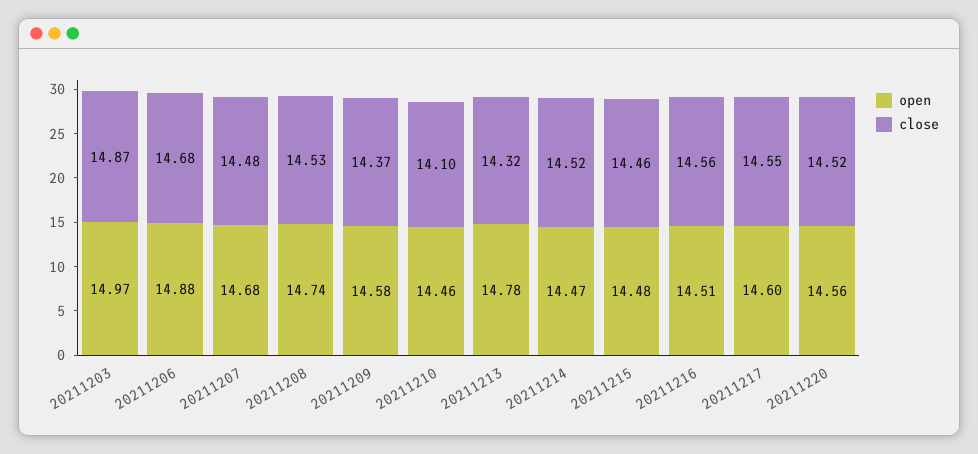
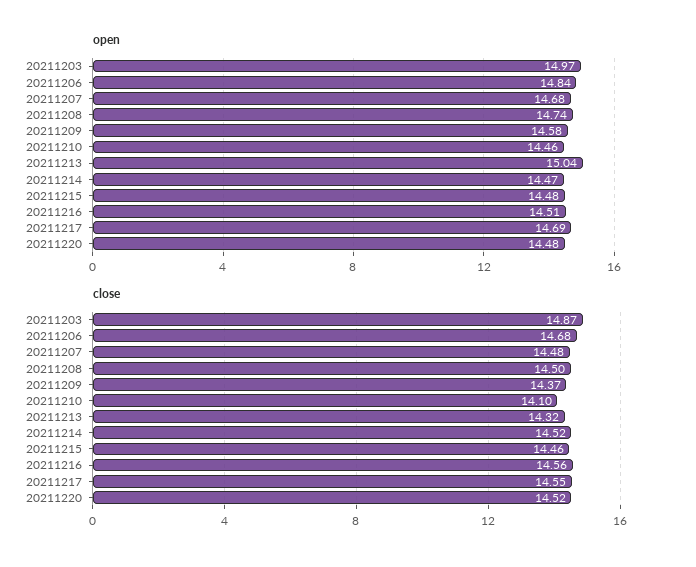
  {
    "open": {
      "20211203": 14.97,
-     "20211206": 14.88,
+     "20211206": 14.84,
      "20211207": 14.68,
      "20211208": 14.74,
      "20211209": 14.58,
      "20211210": 14.46,
-     "20211213": 14.78,
+     "20211213": 15.04,
      "20211214": 14.47,
      "20211215": 14.48,
      "20211216": 14.51,
-     "20211217": 14.6,
+     "20211217": 14.69,
-     "20211220": 14.56
+     "20211220": 14.48
    },
    "close": {
      "20211203": 14.87,
      "20211206": 14.68,
      "20211207": 14.48,
-     "20211208": 14.53,
+     "20211208": 14.5,
      "20211209": 14.37,
      "20211210": 14.1,
      "20211213": 14.32,
      "20211214": 14.52,
      "20211215": 14.46,
      "20211216": 14.56,
      "20211217": 14.55,
      "20211220": 14.52
    }
  }

